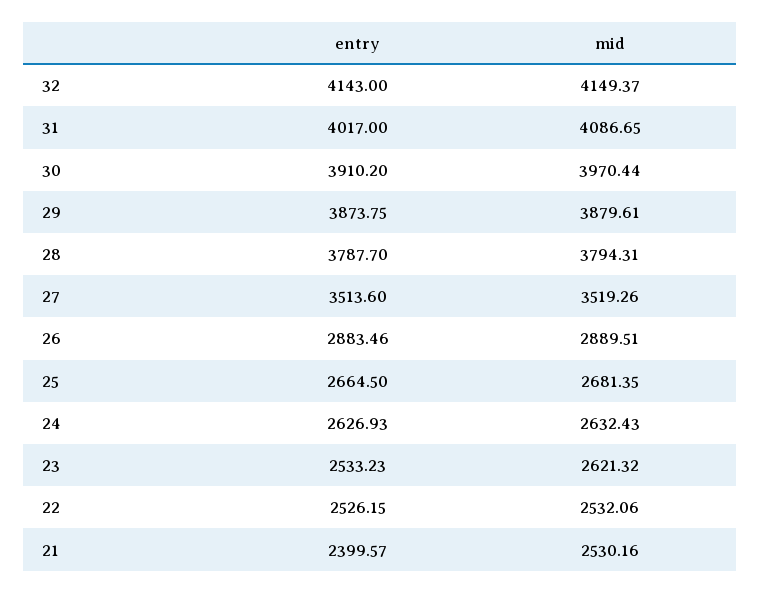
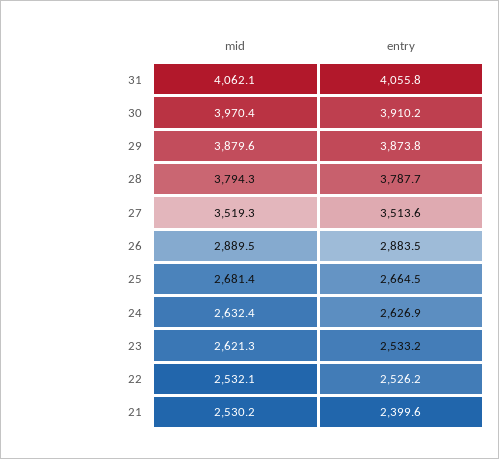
  {
    "entry": {
-     "32": 4143,
-     "31": 4017,
+     "31": 4055.8,
      "30": 3910.2,
      "29": 3873.75,
      "28": 3787.7,
      "27": 3513.6,
      "26": 2883.46,
      "25": 2664.5,
      "24": 2626.93,
      "23": 2533.23,
      "22": 2526.15,
      "21": 2399.57
    },
    "mid": {
-     "32": 4149.37,
-     "31": 4086.65,
+     "31": 4062.1,
      "30": 3970.44,
      "29": 3879.61,
      "28": 3794.31,
      "27": 3519.26,
      "26": 2889.51,
      "25": 2681.35,
      "24": 2632.43,
      "23": 2621.32,
      "22": 2532.06,
      "21": 2530.16
    }
  }

